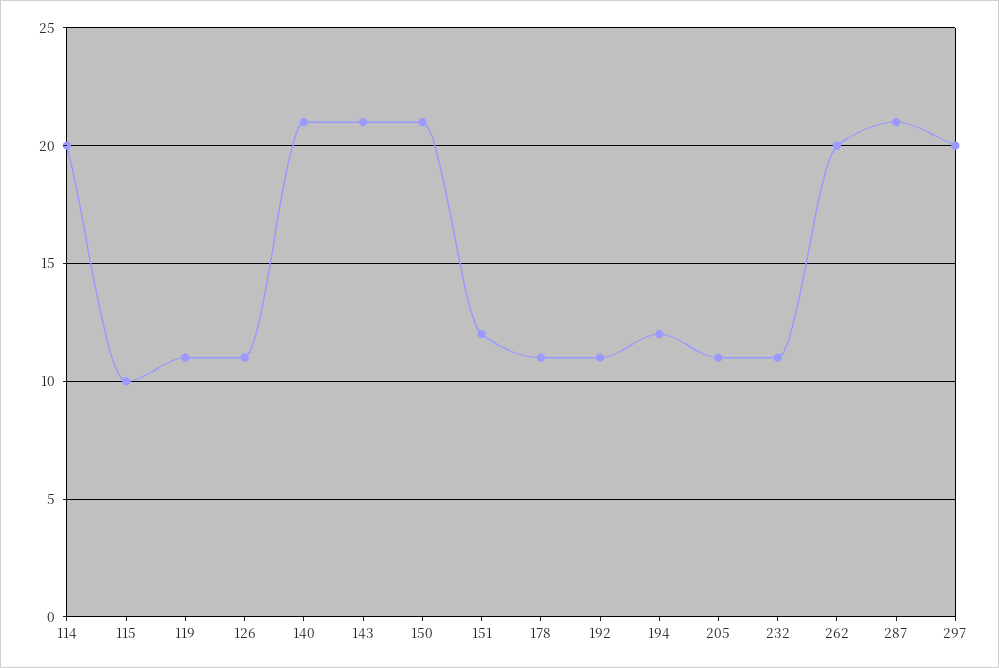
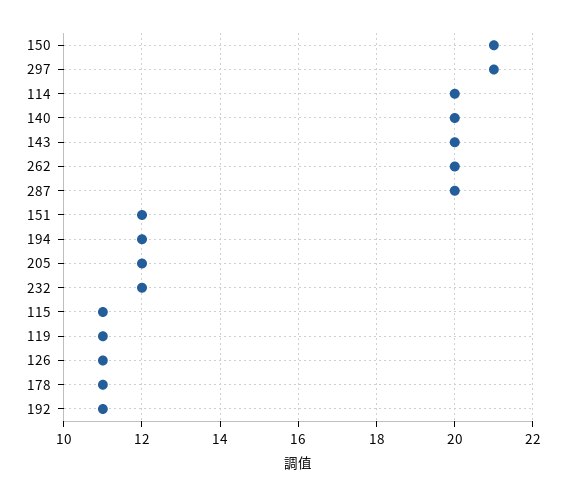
  {
    "114": 20,
-   "115": 10,
+   "115": 11,
    "119": 11,
    "126": 11,
-   "140": 21,
+   "140": 20,
-   "143": 21,
+   "143": 20,
    "150": 21,
    "151": 12,
    "178": 11,
    "192": 11,
    "194": 12,
-   "205": 11,
+   "205": 12,
-   "232": 11,
+   "232": 12,
    "262": 20,
-   "287": 21,
+   "287": 20,
-   "297": 20
+   "297": 21
  }

